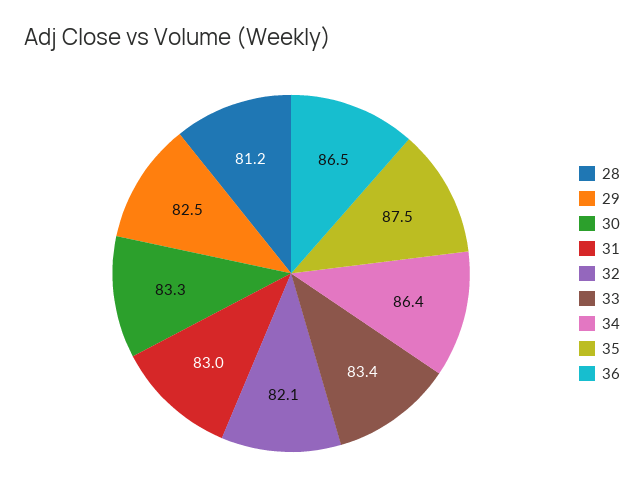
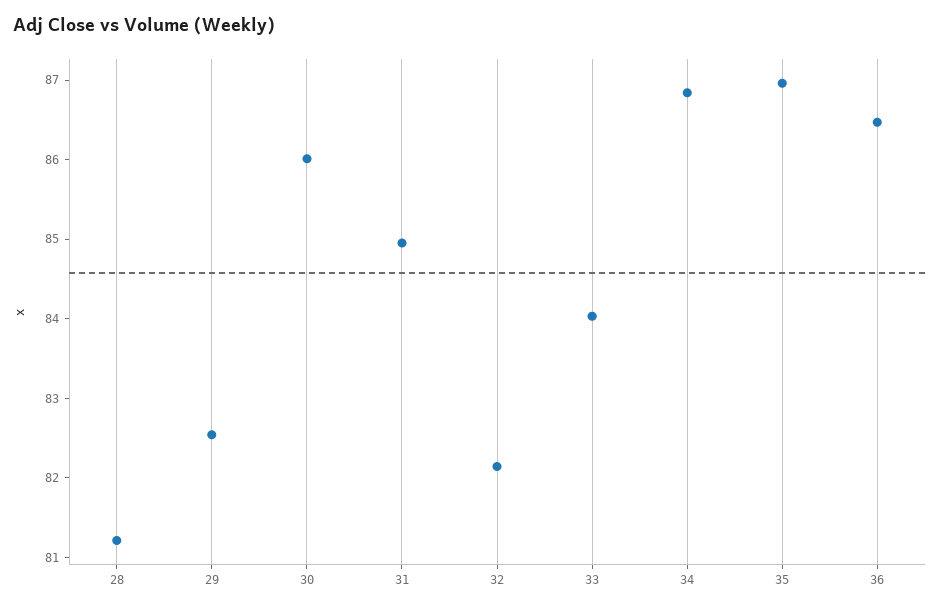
  {
    "28": 81.2,
    "29": 82.5,
-   "30": 83.3,
+   "30": 86,
-   "31": 83,
+   "31": 85,
    "32": 82.1,
-   "33": 83.4,
+   "33": 84,
-   "34": 86.4,
+   "34": 86.8,
-   "35": 87.5,
+   "35": 87,
    "36": 86.5
  }

